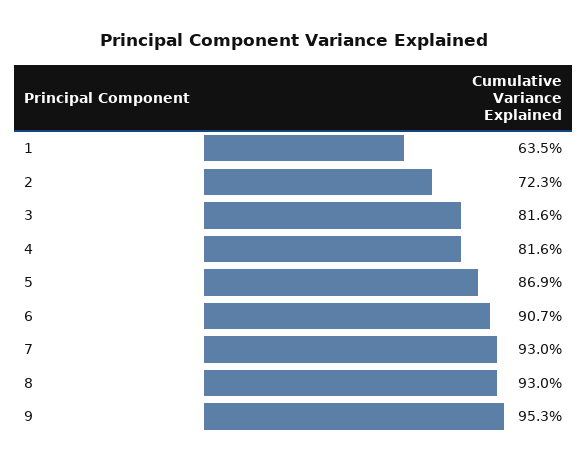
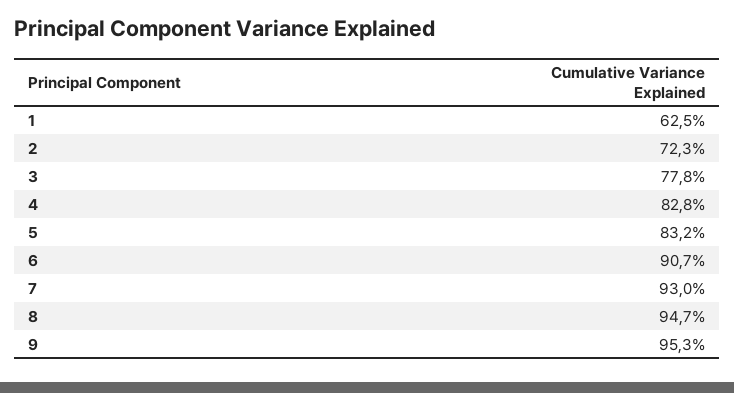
  {
-   "1": 63.5,
+   "1": 62.5,
    "2": 72.3,
-   "3": 81.6,
+   "3": 77.8,
-   "4": 81.6,
+   "4": 82.8,
-   "5": 86.9,
+   "5": 83.2,
    "6": 90.7,
    "7": 93,
-   "8": 93,
+   "8": 94.7,
    "9": 95.3
  }

